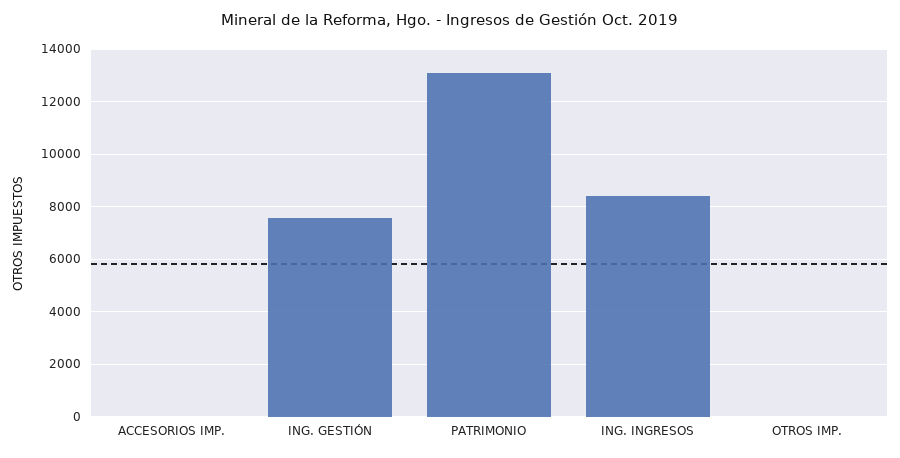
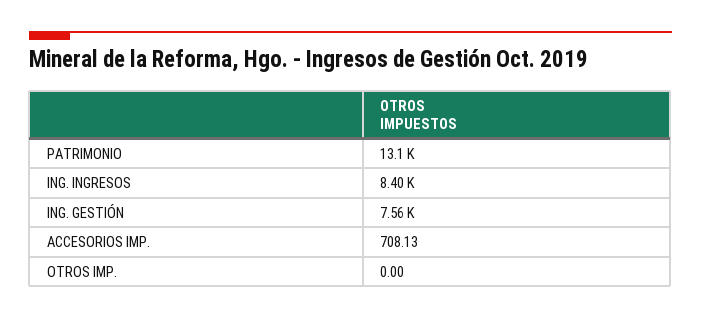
  {
-   "ACCESORIOS IMP.": 0,
+   "ACCESORIOS IMP.": 708.13,
    "ING. GESTIÓN": 7560,
    "PATRIMONIO": 13100,
    "ING. INGRESOS": 8400,
    "OTROS IMP.": 0
  }

